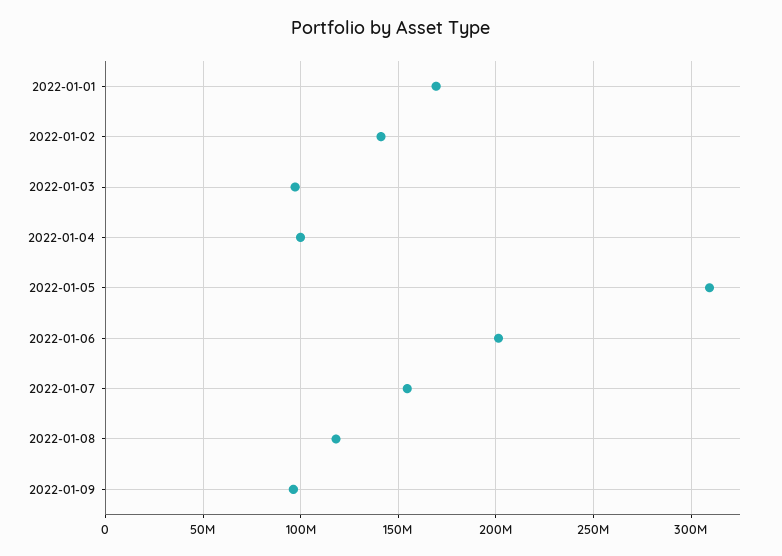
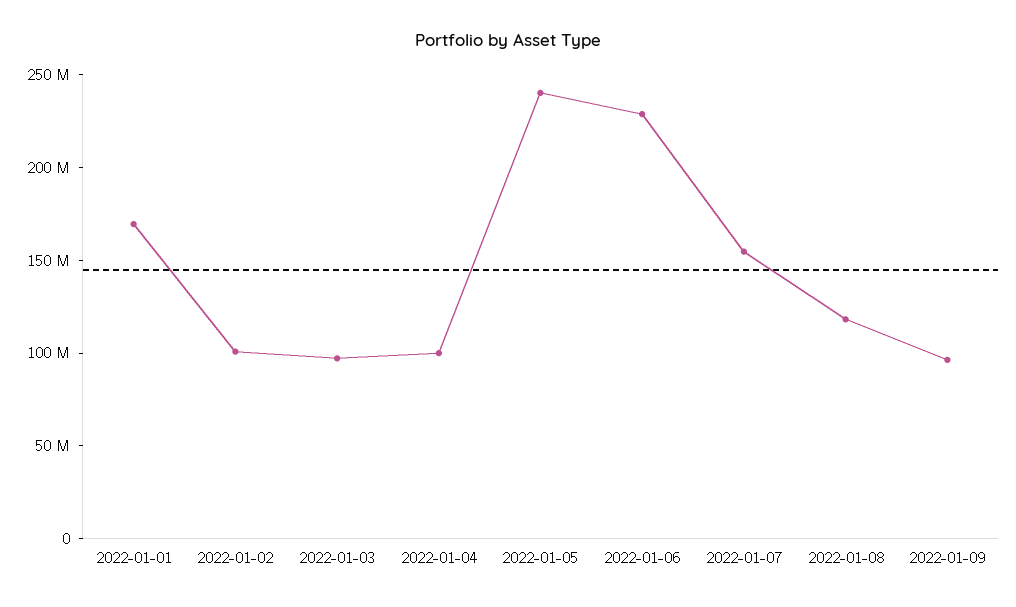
  {
    "2022-01-01": 170000000,
-   "2022-01-02": 140000000,
+   "2022-01-02": 100000000,
    "2022-01-03": 95000000,
    "2022-01-04": 100000000,
-   "2022-01-05": 310000000,
+   "2022-01-05": 240000000,
-   "2022-01-06": 200000000,
+   "2022-01-06": 230000000,
    "2022-01-07": 155000000,
    "2022-01-08": 120000000,
    "2022-01-09": 95000000
  }

